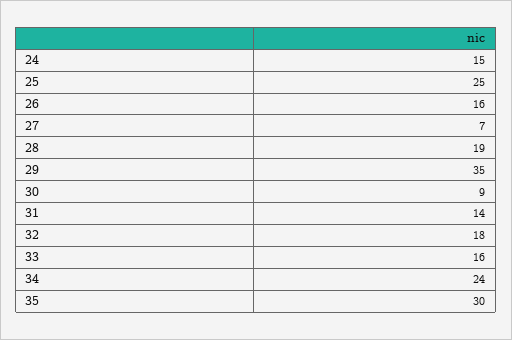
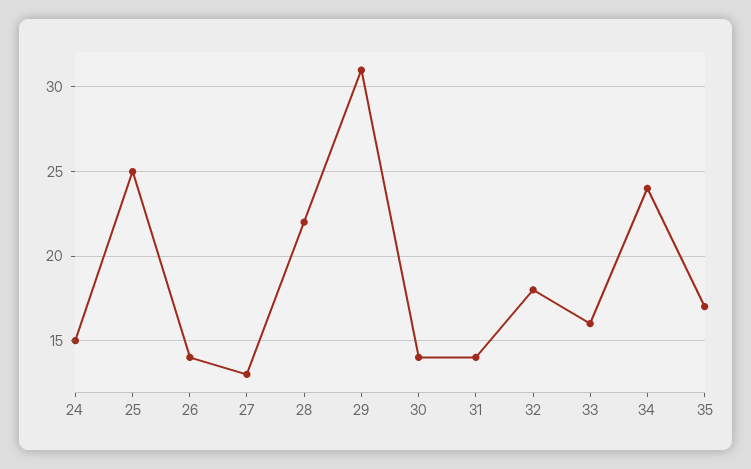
  {
    "24": 15,
    "25": 25,
-   "26": 16,
+   "26": 14,
-   "27": 7,
+   "27": 13,
-   "28": 19,
+   "28": 22,
-   "29": 35,
+   "29": 31,
-   "30": 9,
+   "30": 14,
    "31": 14,
    "32": 18,
    "33": 16,
    "34": 24,
-   "35": 30
+   "35": 17
  }

